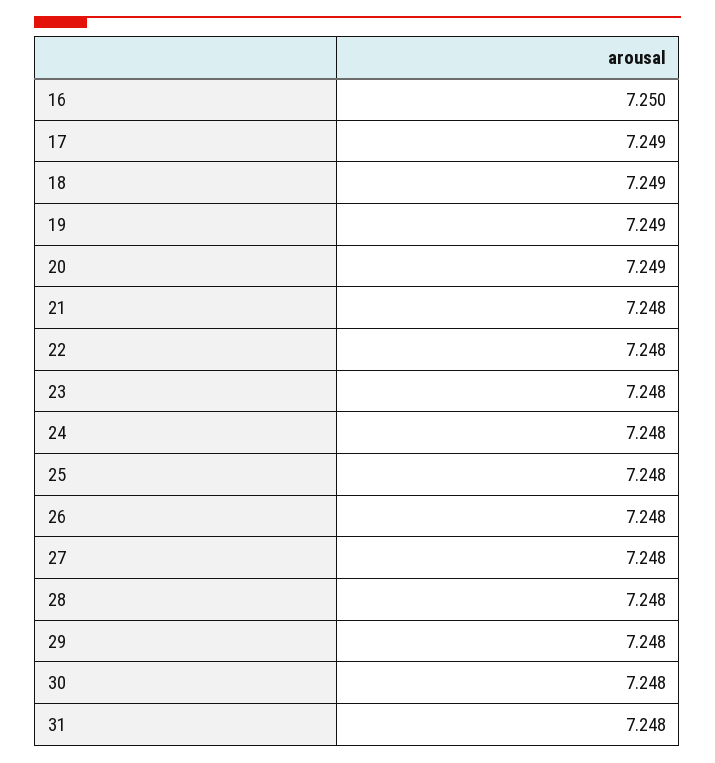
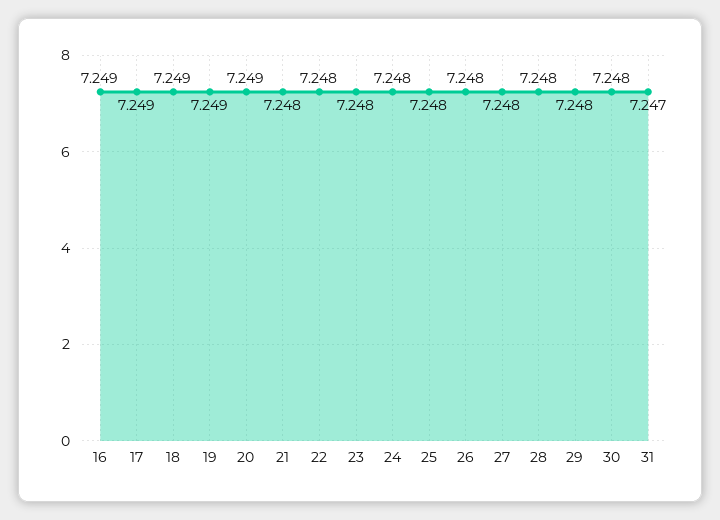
  {
-   "16": 7.25,
+   "16": 7.249,
    "17": 7.249,
    "18": 7.249,
    "19": 7.249,
    "20": 7.249,
    "21": 7.248,
    "22": 7.248,
    "23": 7.248,
    "24": 7.248,
    "25": 7.248,
    "26": 7.248,
    "27": 7.248,
    "28": 7.248,
    "29": 7.248,
    "30": 7.248,
-   "31": 7.248
+   "31": 7.247
  }

